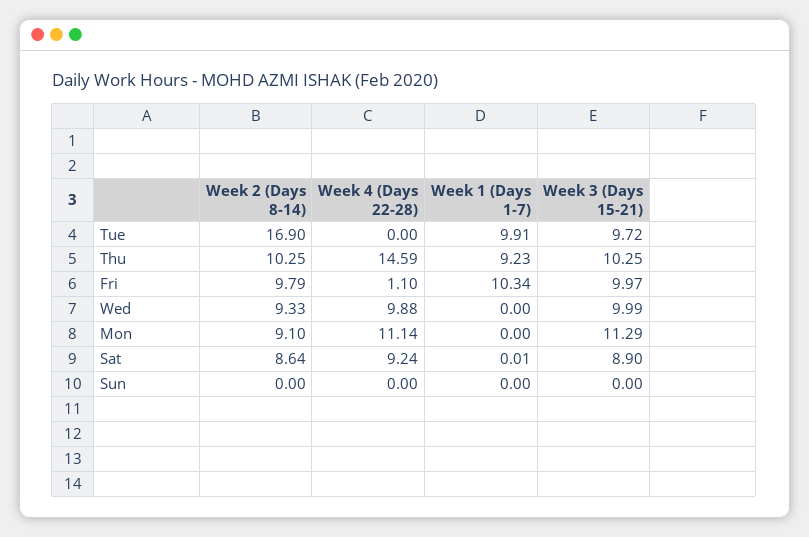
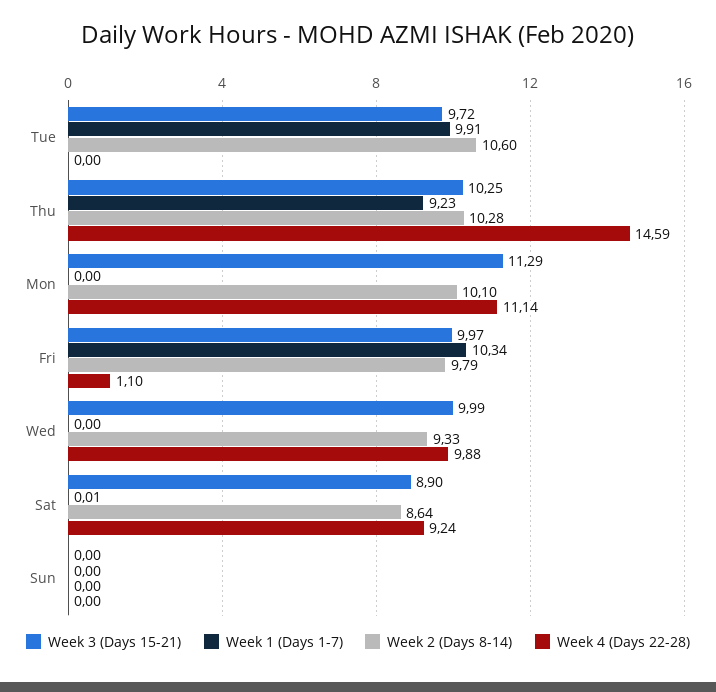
  {
    "Week 2 (Days 8-14)": {
-     "Tue": 16.9,
+     "Tue": 10.6,
-     "Thu": 10.25,
+     "Thu": 10.28,
      "Fri": 9.79,
      "Wed": 9.33,
-     "Mon": 9.1,
+     "Mon": 10.1,
      "Sat": 8.64,
      "Sun": 0
    },
    "Week 4 (Days 22-28)": {
      "Tue": 0,
      "Thu": 14.59,
      "Fri": 1.1,
      "Wed": 9.88,
      "Mon": 11.14,
      "Sat": 9.24,
      "Sun": 0
    },
    "Week 1 (Days 1-7)": {
      "Tue": 9.91,
      "Thu": 9.23,
      "Fri": 10.34,
      "Wed": 0,
      "Mon": 0,
      "Sat": 0.01,
      "Sun": 0
    },
    "Week 3 (Days 15-21)": {
      "Tue": 9.72,
      "Thu": 10.25,
      "Fri": 9.97,
      "Wed": 9.99,
      "Mon": 11.29,
      "Sat": 8.9,
      "Sun": 0
    }
  }

